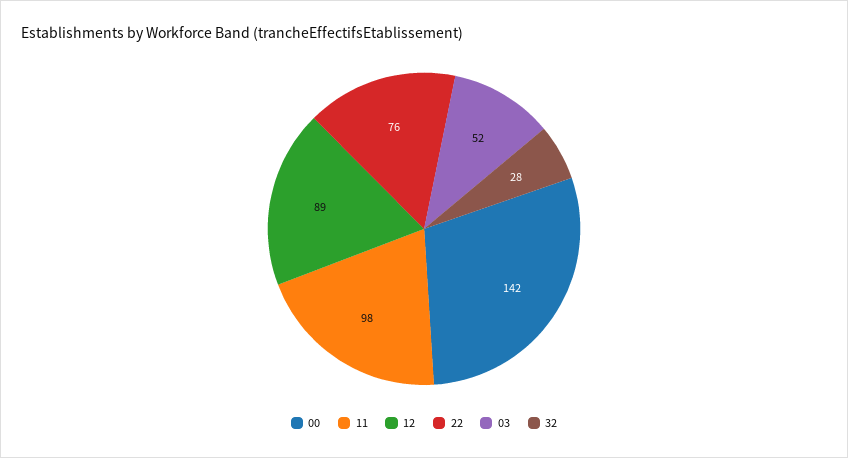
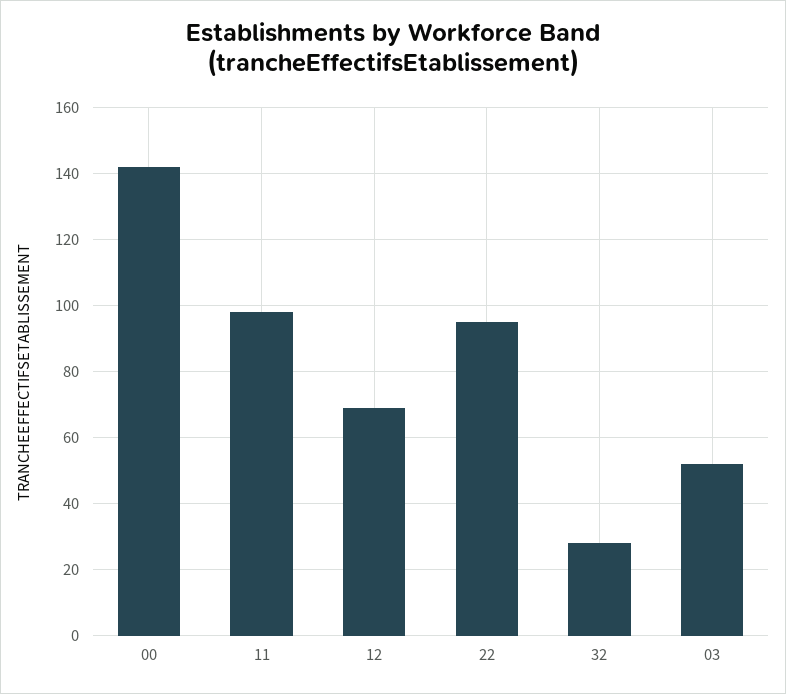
  {
    "00": 142,
    "11": 98,
-   "12": 89,
+   "12": 70,
-   "22": 76,
+   "22": 95,
    "03": 52,
    "32": 28
  }

